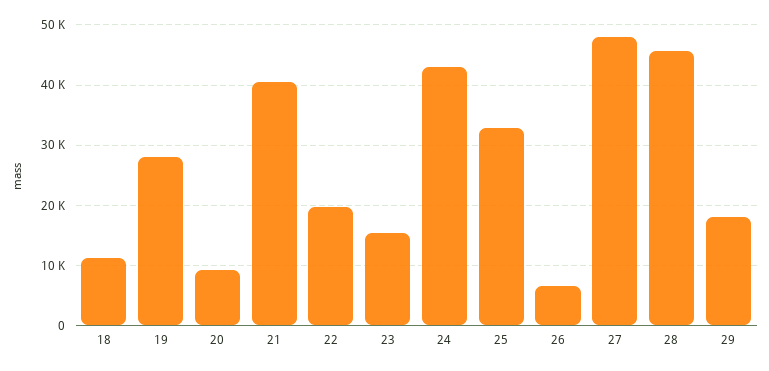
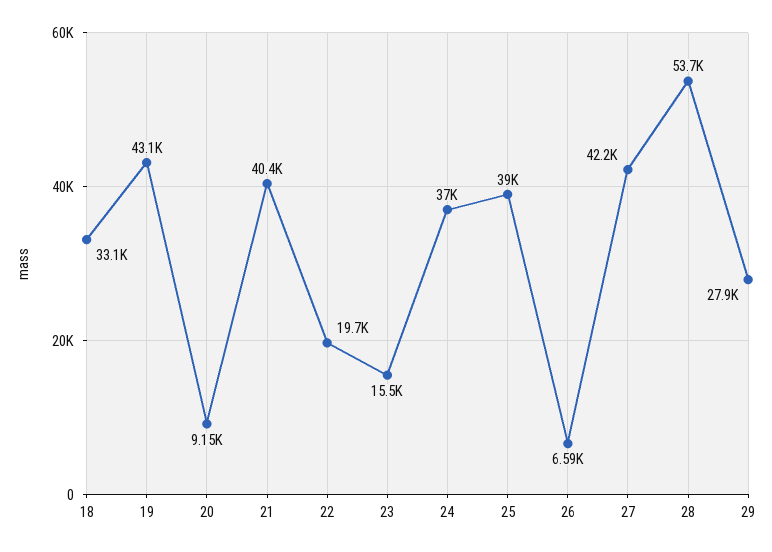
  {
-   "18": 11000,
+   "18": 33100,
-   "19": 28000,
+   "19": 43100,
    "20": 9150,
    "21": 40400,
    "22": 19700,
    "23": 15500,
-   "24": 43000,
+   "24": 37000,
-   "25": 33000,
+   "25": 39000,
    "26": 6590,
-   "27": 48000,
+   "27": 42200,
-   "28": 46000,
+   "28": 53700,
-   "29": 18000
+   "29": 27900
  }

